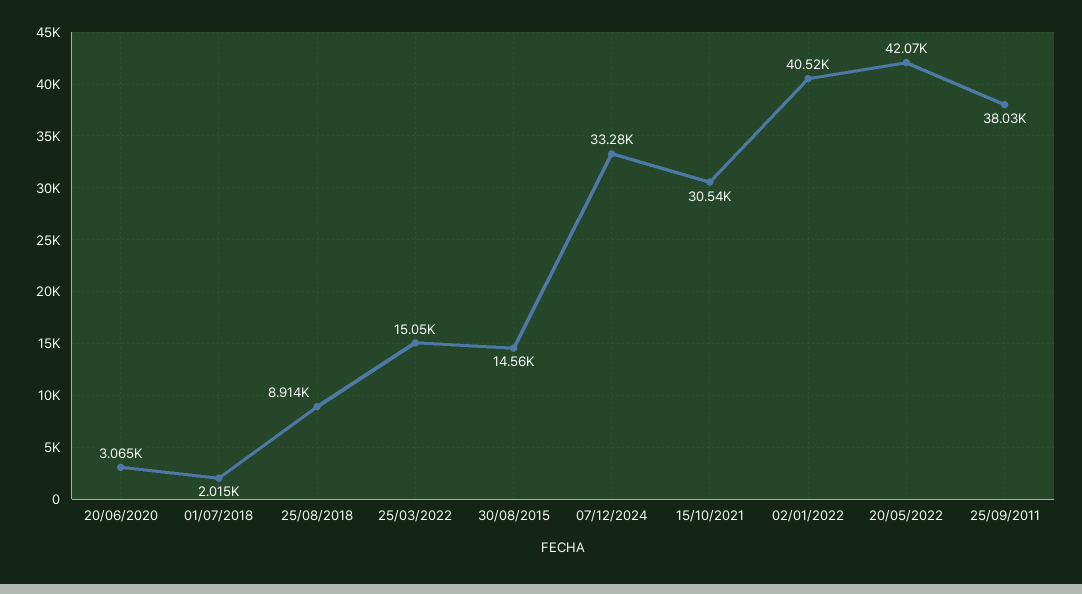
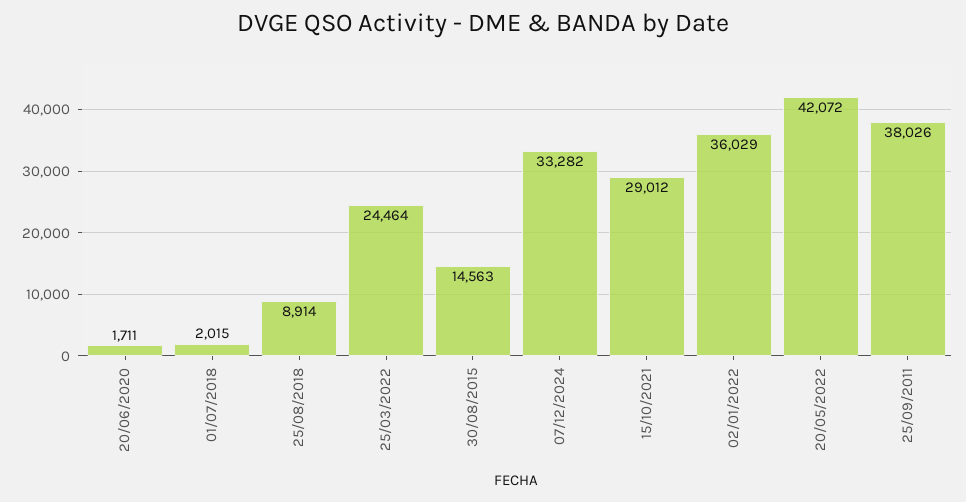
  {
-   "20/06/2020": 3065,
+   "20/06/2020": 1711,
    "01/07/2018": 2015,
    "25/08/2018": 8914,
-   "25/03/2022": 15050,
+   "25/03/2022": 24464,
    "30/08/2015": 14563,
    "07/12/2024": 33282,
-   "15/10/2021": 30540,
+   "15/10/2021": 29012,
-   "02/01/2022": 40520,
+   "02/01/2022": 36029,
    "20/05/2022": 42072,
    "25/09/2011": 38026
  }

